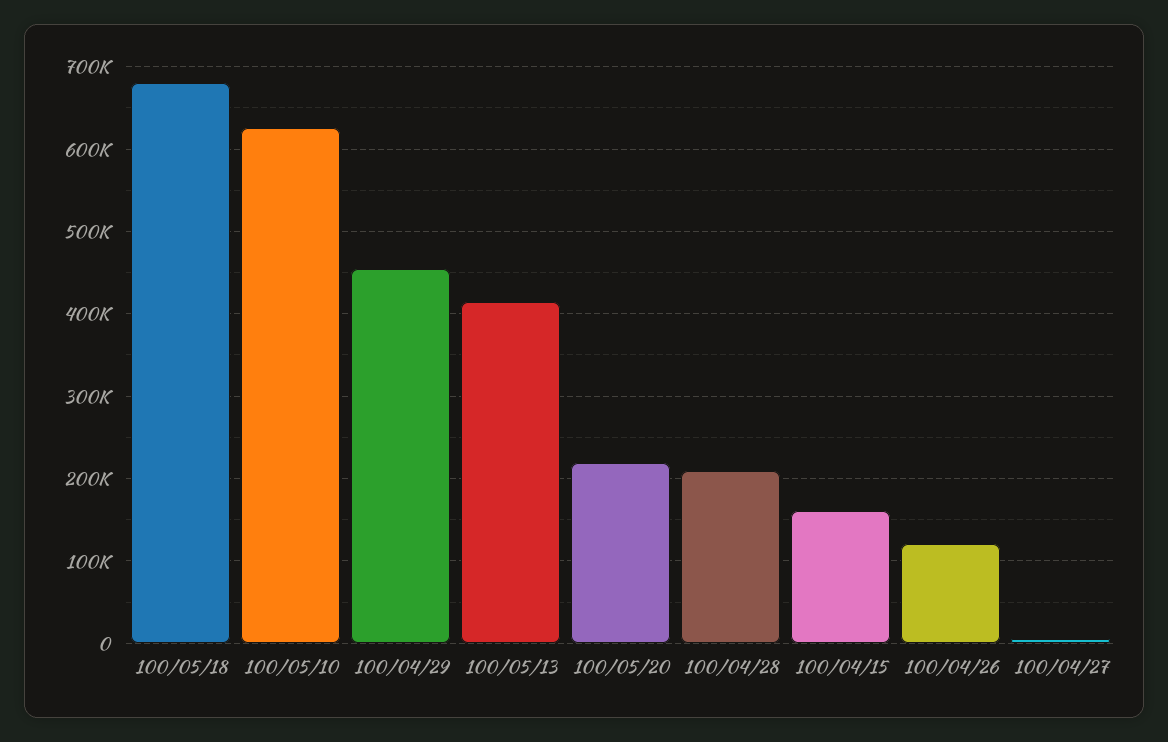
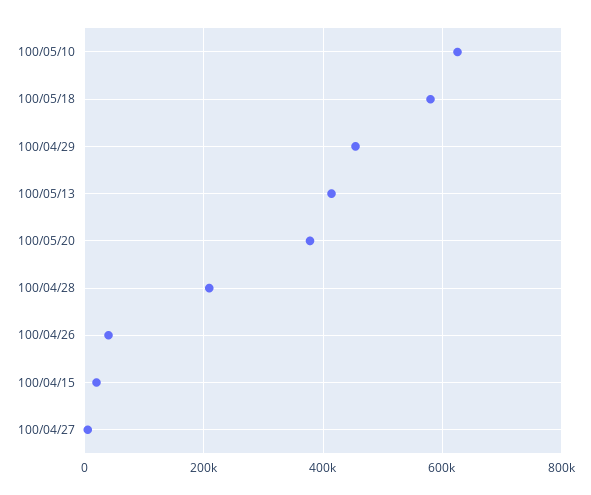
  {
-   "100/05/18": 680000,
+   "100/05/18": 580000,
    "100/05/10": 630000,
    "100/04/29": 450000,
    "100/05/13": 410000,
-   "100/05/20": 220000,
+   "100/05/20": 380000,
    "100/04/28": 210000,
-   "100/04/15": 160000,
+   "100/04/15": 20000,
-   "100/04/26": 120000,
+   "100/04/26": 40000,
    "100/04/27": 10000
  }

